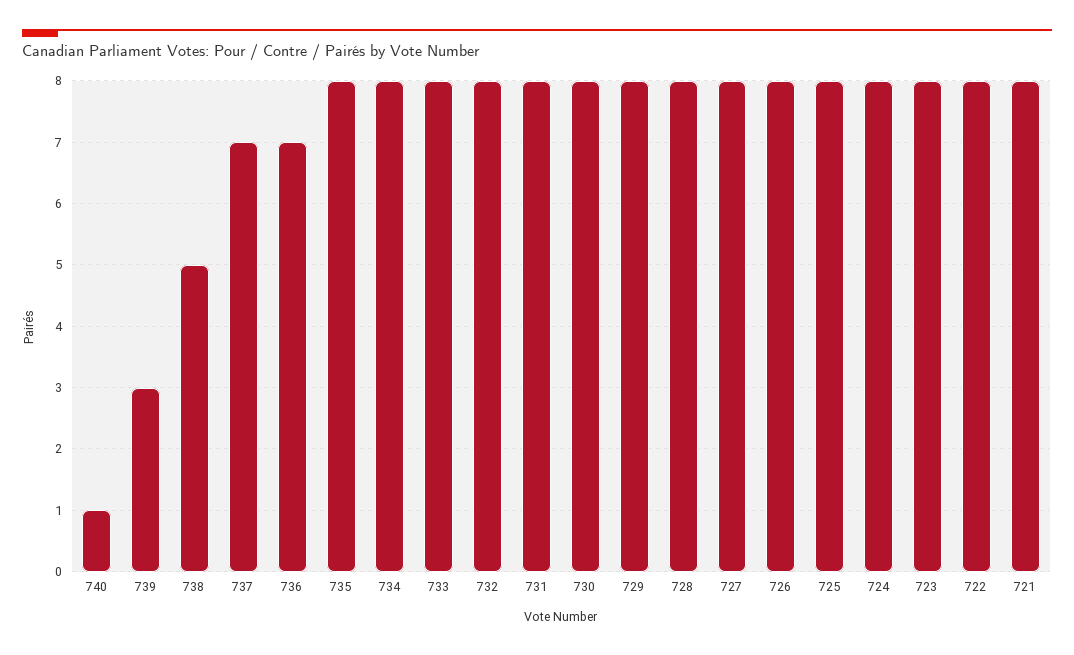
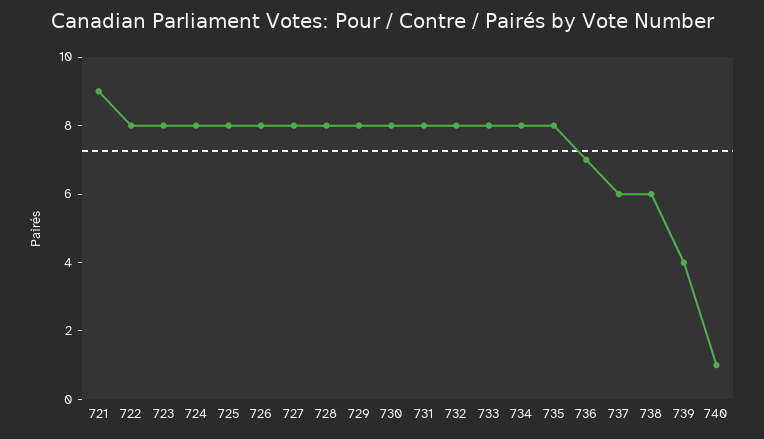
  {
    "740": 1,
-   "739": 3,
+   "739": 4,
-   "738": 5,
+   "738": 6,
-   "737": 7,
+   "737": 6,
    "736": 7,
    "735": 8,
    "734": 8,
    "733": 8,
    "732": 8,
    "731": 8,
    "730": 8,
    "729": 8,
    "728": 8,
    "727": 8,
    "726": 8,
    "725": 8,
    "724": 8,
    "723": 8,
    "722": 8,
-   "721": 8
+   "721": 9
  }

